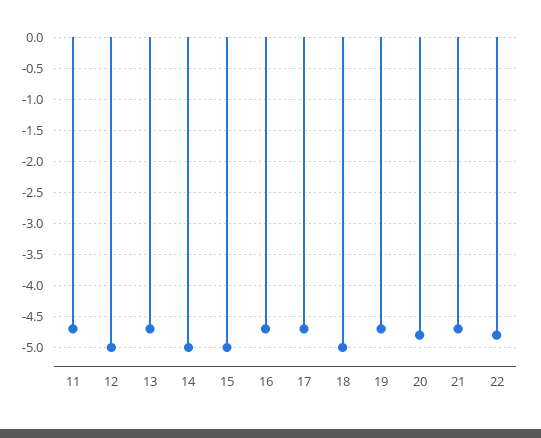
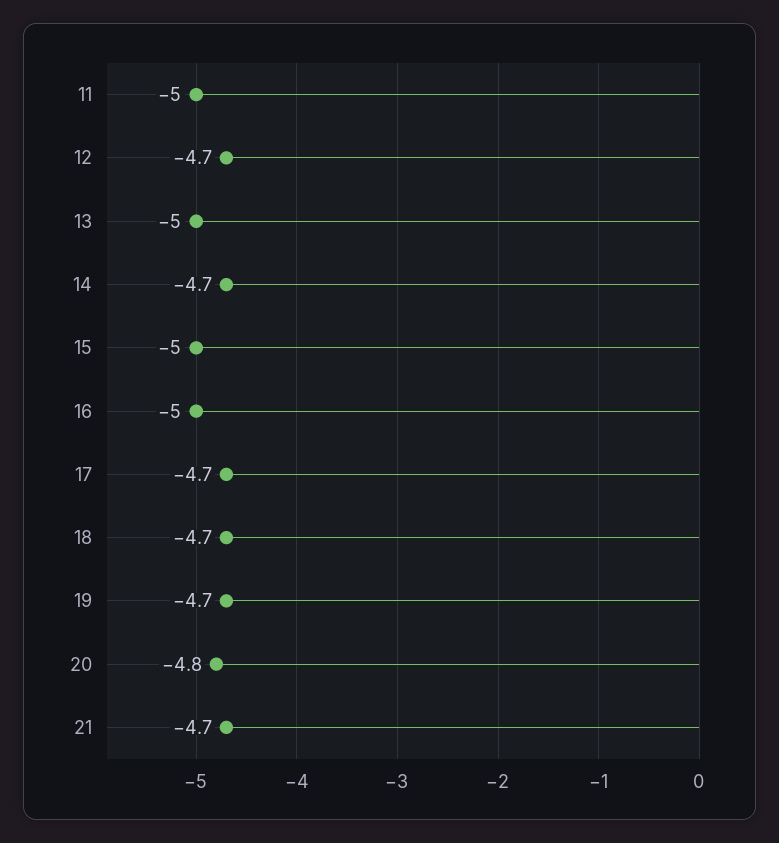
  {
-   "11": -4.7,
+   "11": -5,
-   "12": -5,
+   "12": -4.7,
-   "13": -4.7,
+   "13": -5,
-   "14": -5,
+   "14": -4.7,
    "15": -5,
-   "16": -4.7,
+   "16": -5,
    "17": -4.7,
-   "18": -5,
+   "18": -4.7,
    "19": -4.7,
    "20": -4.8,
-   "21": -4.7,
+   "21": -4.7
-   "22": -4.8
  }

